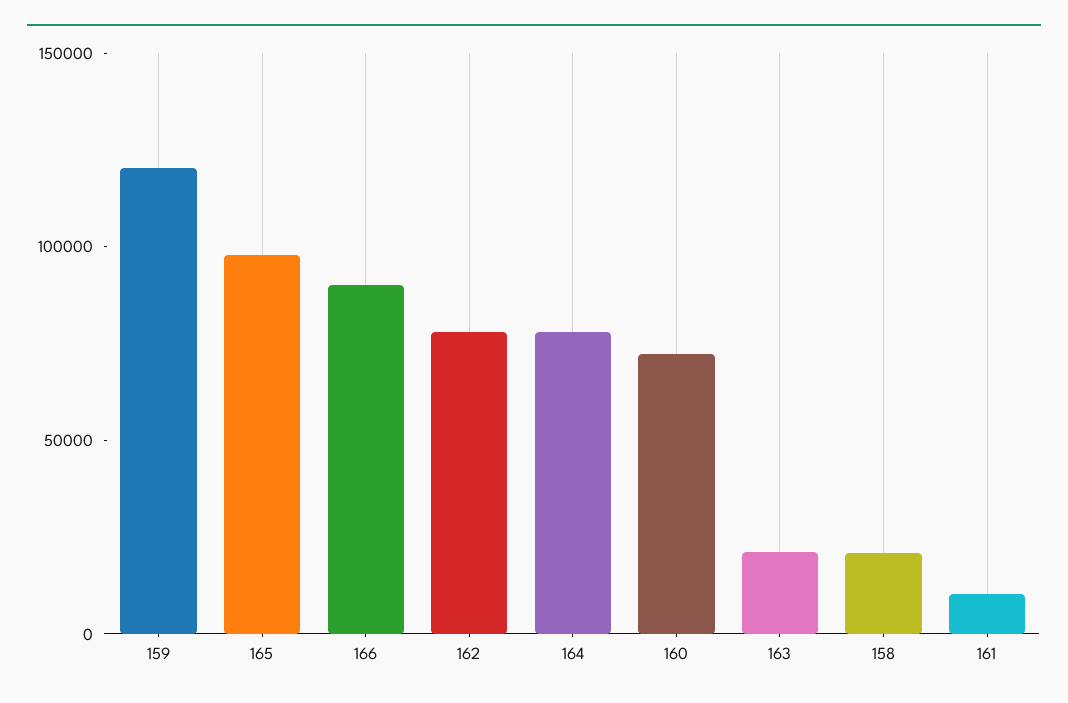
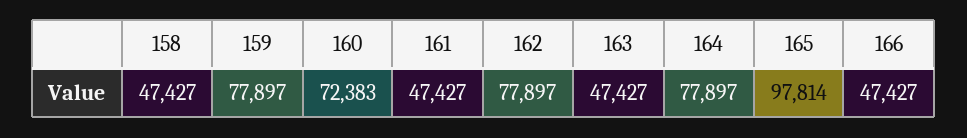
  {
-   "159": 120000,
+   "159": 77897,
    "165": 97814,
-   "166": 90000,
+   "166": 47427,
    "162": 77897,
    "164": 77897,
    "160": 72383,
-   "163": 20000,
+   "163": 47427,
-   "158": 20000,
+   "158": 47427,
-   "161": 10000
+   "161": 47427
  }

